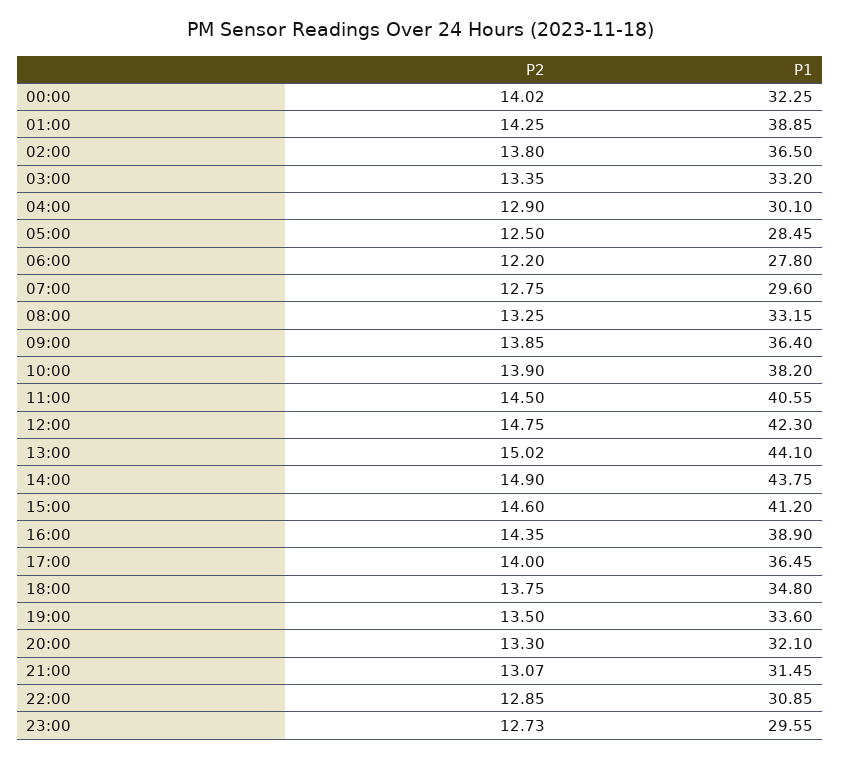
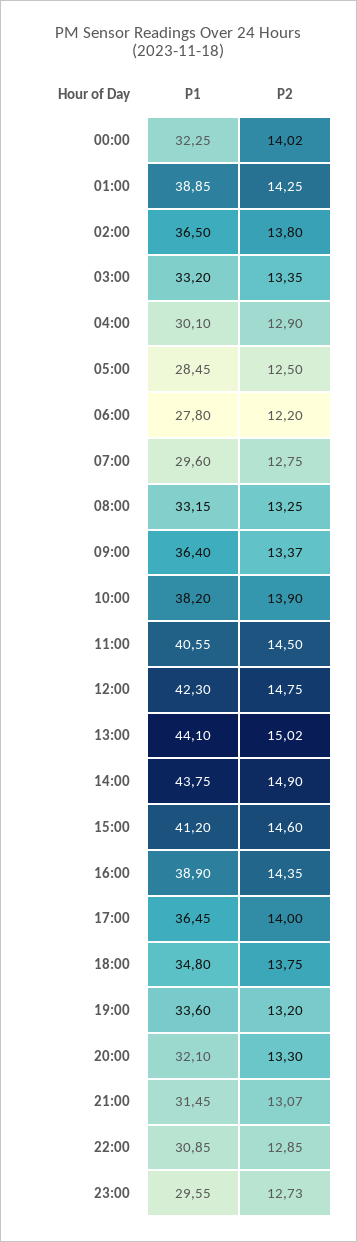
  {
    "P2": {
      "00:00": 14.02,
      "01:00": 14.25,
      "02:00": 13.8,
      "03:00": 13.35,
      "04:00": 12.9,
      "05:00": 12.5,
      "06:00": 12.2,
      "07:00": 12.75,
      "08:00": 13.25,
-     "09:00": 13.85,
+     "09:00": 13.37,
      "10:00": 13.9,
      "11:00": 14.5,
      "12:00": 14.75,
      "13:00": 15.02,
      "14:00": 14.9,
      "15:00": 14.6,
      "16:00": 14.35,
      "17:00": 14,
      "18:00": 13.75,
-     "19:00": 13.5,
+     "19:00": 13.2,
      "20:00": 13.3,
      "21:00": 13.07,
      "22:00": 12.85,
      "23:00": 12.73
    },
    "P1": {
      "00:00": 32.25,
      "01:00": 38.85,
      "02:00": 36.5,
      "03:00": 33.2,
      "04:00": 30.1,
      "05:00": 28.45,
      "06:00": 27.8,
      "07:00": 29.6,
      "08:00": 33.15,
      "09:00": 36.4,
      "10:00": 38.2,
      "11:00": 40.55,
      "12:00": 42.3,
      "13:00": 44.1,
      "14:00": 43.75,
      "15:00": 41.2,
      "16:00": 38.9,
      "17:00": 36.45,
      "18:00": 34.8,
      "19:00": 33.6,
      "20:00": 32.1,
      "21:00": 31.45,
      "22:00": 30.85,
      "23:00": 29.55
    }
  }

